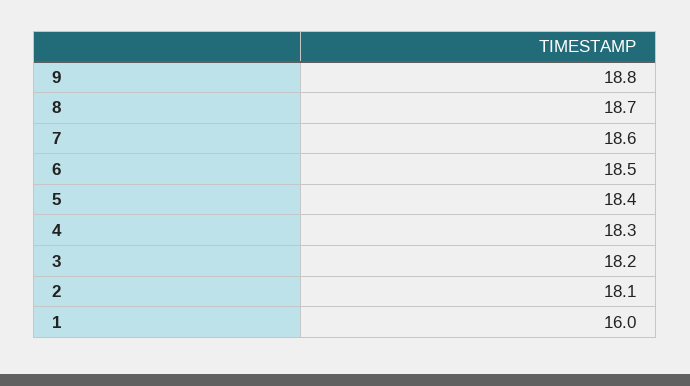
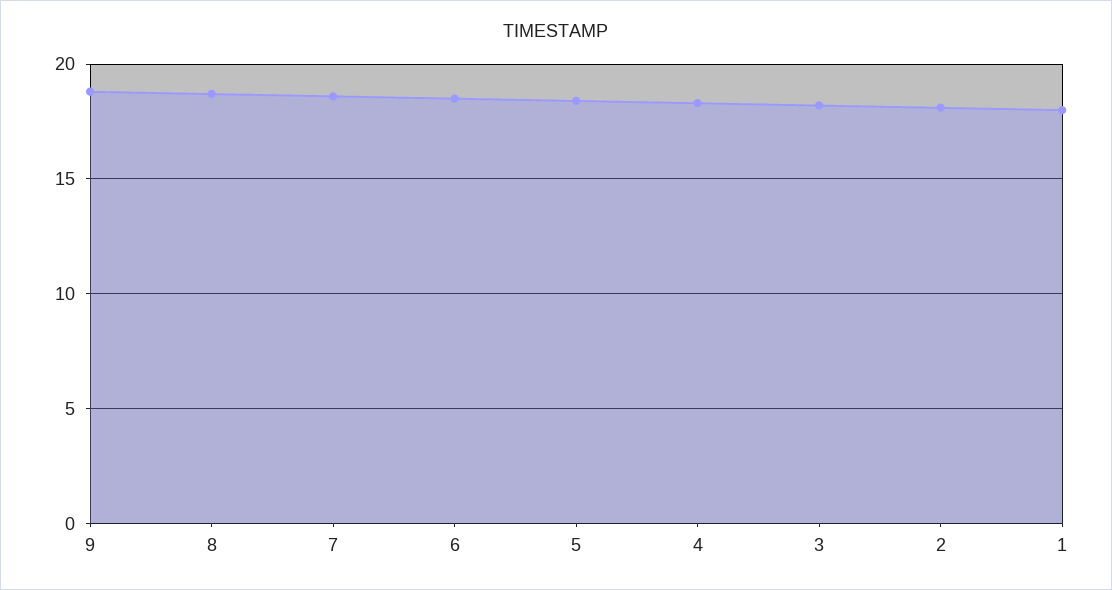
  {
    "9": 18.8,
    "8": 18.7,
    "7": 18.6,
    "6": 18.5,
    "5": 18.4,
    "4": 18.3,
    "3": 18.2,
    "2": 18.1,
-   "1": 16
+   "1": 18
  }

